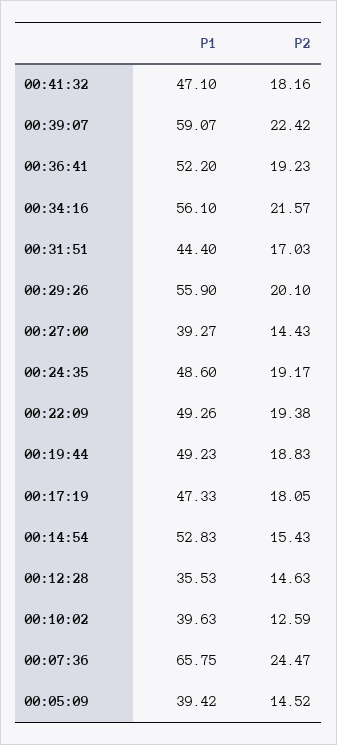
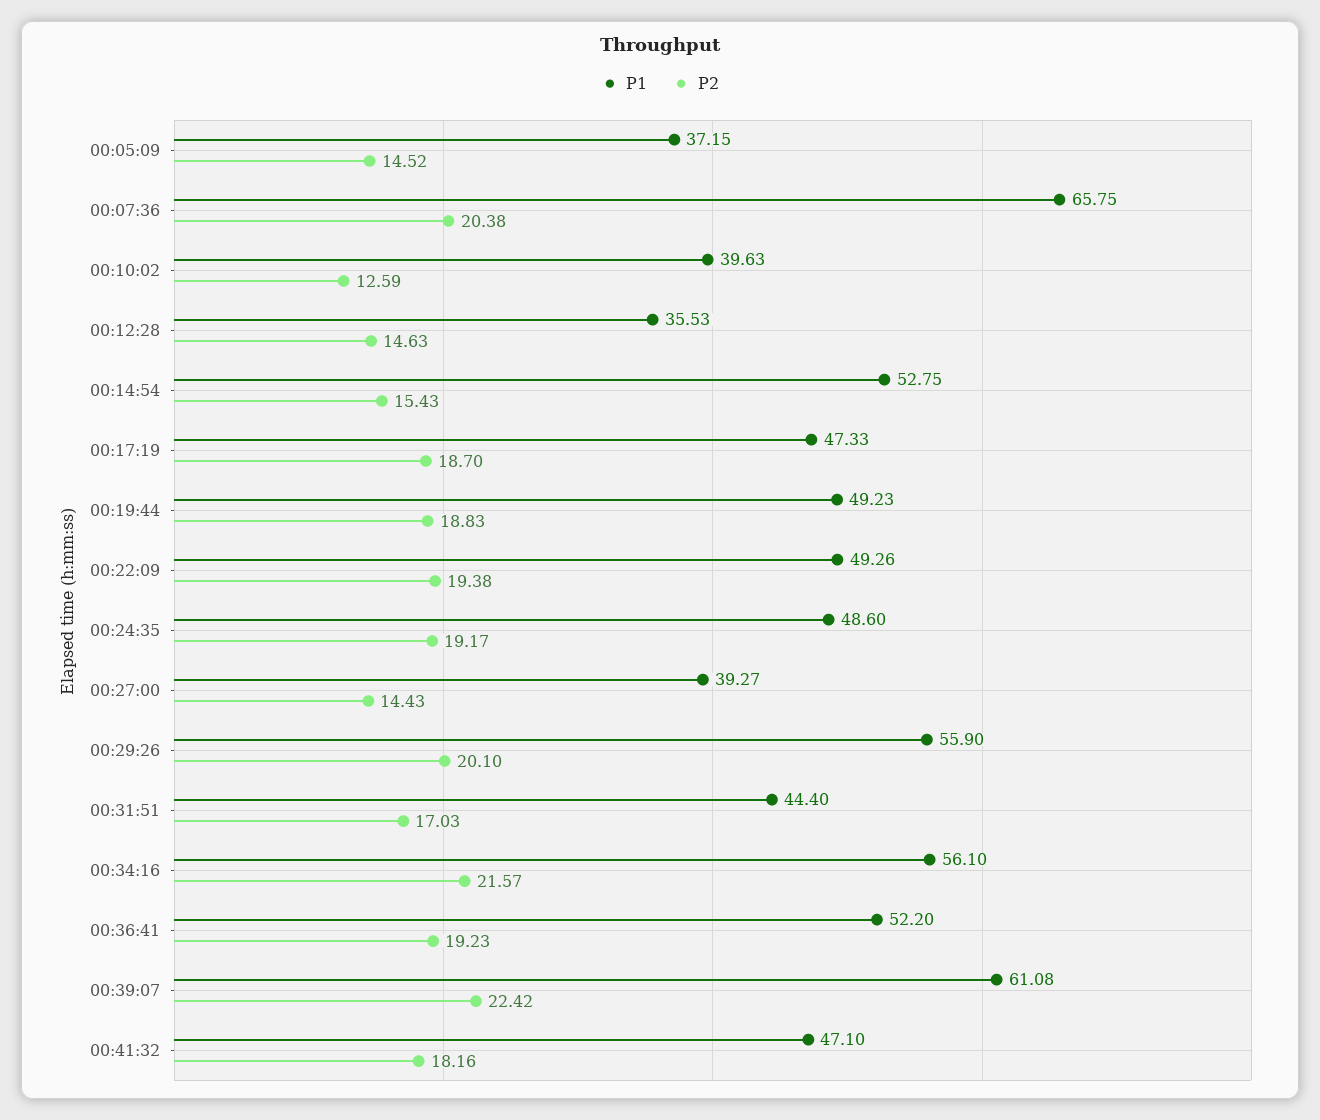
  {
    "P1": {
      "00:41:32": 47.1,
-     "00:39:07": 59.07,
+     "00:39:07": 61.08,
      "00:36:41": 52.2,
      "00:34:16": 56.1,
      "00:31:51": 44.4,
      "00:29:26": 55.9,
      "00:27:00": 39.27,
      "00:24:35": 48.6,
      "00:22:09": 49.26,
      "00:19:44": 49.23,
      "00:17:19": 47.33,
-     "00:14:54": 52.83,
+     "00:14:54": 52.75,
      "00:12:28": 35.53,
      "00:10:02": 39.63,
      "00:07:36": 65.75,
-     "00:05:09": 39.42
+     "00:05:09": 37.15
    },
    "P2": {
      "00:41:32": 18.16,
      "00:39:07": 22.42,
      "00:36:41": 19.23,
      "00:34:16": 21.57,
      "00:31:51": 17.03,
      "00:29:26": 20.1,
      "00:27:00": 14.43,
      "00:24:35": 19.17,
      "00:22:09": 19.38,
      "00:19:44": 18.83,
-     "00:17:19": 18.05,
+     "00:17:19": 18.7,
      "00:14:54": 15.43,
      "00:12:28": 14.63,
      "00:10:02": 12.59,
-     "00:07:36": 24.47,
+     "00:07:36": 20.38,
      "00:05:09": 14.52
    }
  }

